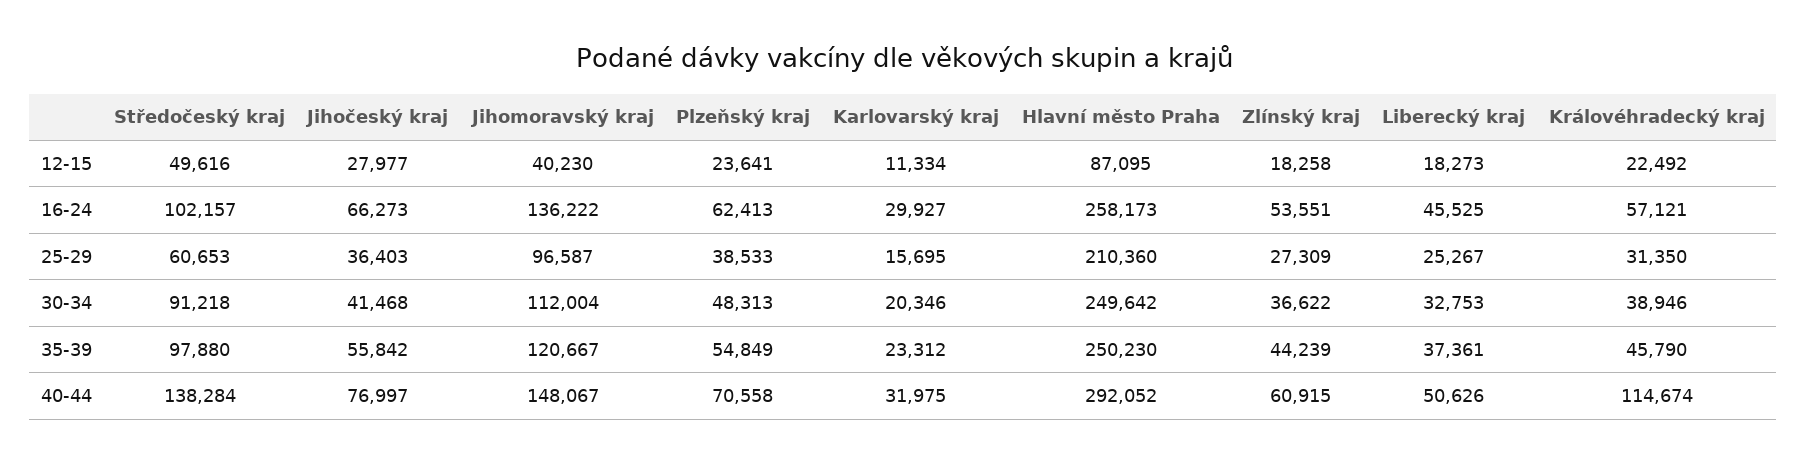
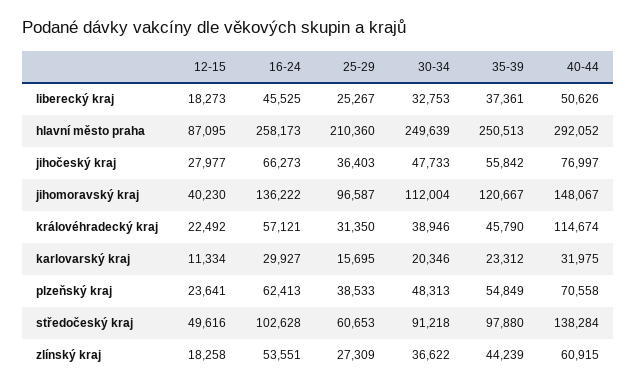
  {
    "Středočeský kraj": {
      "12-15": 49616,
-     "16-24": 102157,
+     "16-24": 102628,
      "25-29": 60653,
      "30-34": 91218,
      "35-39": 97880,
      "40-44": 138284
    },
    "Jihočeský kraj": {
      "12-15": 27977,
      "16-24": 66273,
      "25-29": 36403,
-     "30-34": 41468,
+     "30-34": 47733,
      "35-39": 55842,
      "40-44": 76997
    },
    "Jihomoravský kraj": {
      "12-15": 40230,
      "16-24": 136222,
      "25-29": 96587,
      "30-34": 112004,
      "35-39": 120667,
      "40-44": 148067
    },
    "Plzeňský kraj": {
      "12-15": 23641,
      "16-24": 62413,
      "25-29": 38533,
      "30-34": 48313,
      "35-39": 54849,
      "40-44": 70558
    },
    "Karlovarský kraj": {
      "12-15": 11334,
      "16-24": 29927,
      "25-29": 15695,
      "30-34": 20346,
      "35-39": 23312,
      "40-44": 31975
    },
    "Hlavní město Praha": {
      "12-15": 87095,
      "16-24": 258173,
      "25-29": 210360,
-     "30-34": 249642,
+     "30-34": 249639,
-     "35-39": 250230,
+     "35-39": 250513,
      "40-44": 292052
    },
    "Zlínský kraj": {
      "12-15": 18258,
      "16-24": 53551,
      "25-29": 27309,
      "30-34": 36622,
      "35-39": 44239,
      "40-44": 60915
    },
    "Liberecký kraj": {
      "12-15": 18273,
      "16-24": 45525,
      "25-29": 25267,
      "30-34": 32753,
      "35-39": 37361,
      "40-44": 50626
    },
    "Královéhradecký kraj": {
      "12-15": 22492,
      "16-24": 57121,
      "25-29": 31350,
      "30-34": 38946,
      "35-39": 45790,
      "40-44": 114674
    }
  }

